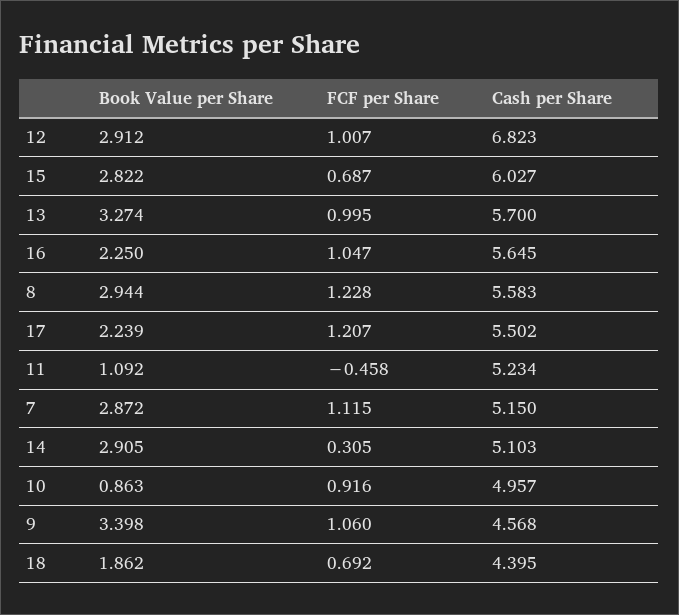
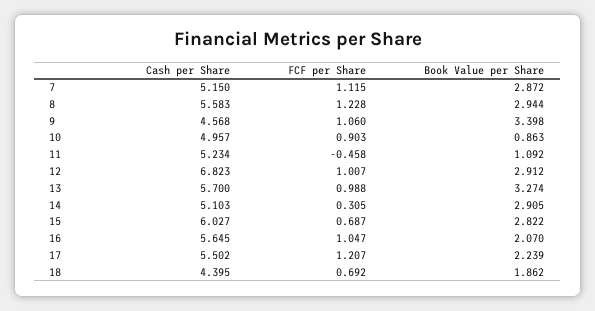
  {
    "Book Value per Share": {
      "12": 2.912,
      "15": 2.822,
      "13": 3.274,
-     "16": 2.25,
+     "16": 2.07,
      "8": 2.944,
      "17": 2.239,
      "11": 1.092,
      "7": 2.872,
      "14": 2.905,
      "10": 0.863,
      "9": 3.398,
      "18": 1.862
    },
    "FCF per Share": {
      "12": 1.007,
      "15": 0.687,
-     "13": 0.995,
+     "13": 0.988,
      "16": 1.047,
      "8": 1.228,
      "17": 1.207,
      "11": -0.458,
      "7": 1.115,
      "14": 0.305,
-     "10": 0.916,
+     "10": 0.903,
      "9": 1.06,
      "18": 0.692
    },
    "Cash per Share": {
      "12": 6.823,
      "15": 6.027,
      "13": 5.7,
      "16": 5.645,
      "8": 5.583,
      "17": 5.502,
      "11": 5.234,
      "7": 5.15,
      "14": 5.103,
      "10": 4.957,
      "9": 4.568,
      "18": 4.395
    }
  }

